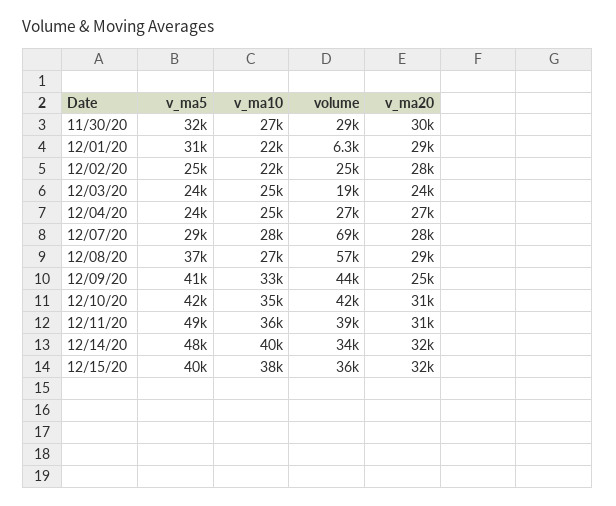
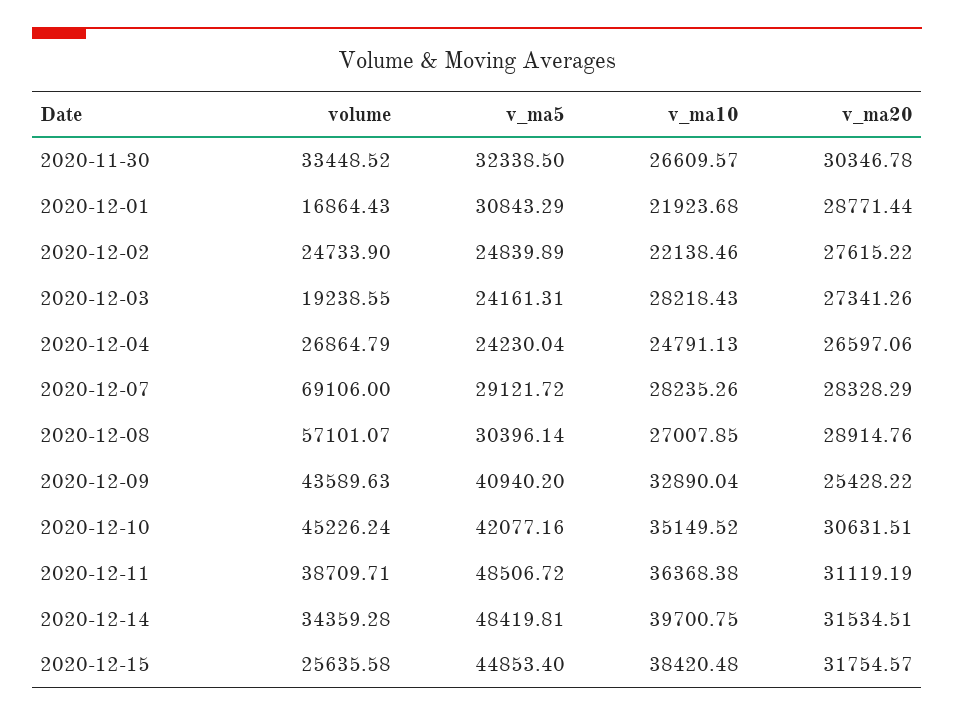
  {
    "v_ma5": {
      "11/30/20": 32338.5,
      "12/01/20": 30843.29,
      "12/02/20": 24839.89,
      "12/03/20": 24161.31,
      "12/04/20": 24230.04,
      "12/07/20": 29121.72,
-     "12/08/20": 37000,
+     "12/08/20": 30396.14,
      "12/09/20": 40940.2,
      "12/10/20": 42077.16,
      "12/11/20": 48506.72,
      "12/14/20": 48419.81,
-     "12/15/20": 40000
+     "12/15/20": 44853.4
    },
    "v_ma10": {
      "11/30/20": 26609.57,
      "12/01/20": 21923.68,
      "12/02/20": 22138.46,
-     "12/03/20": 25000,
+     "12/03/20": 28218.43,
      "12/04/20": 24791.13,
      "12/07/20": 28235.26,
      "12/08/20": 27007.85,
      "12/09/20": 32890.04,
      "12/10/20": 35149.52,
      "12/11/20": 36368.38,
      "12/14/20": 39700.75,
      "12/15/20": 38420.48
    },
    "volume": {
-     "11/30/20": 29000,
+     "11/30/20": 33448.52,
-     "12/01/20": 6300,
+     "12/01/20": 16864.43,
      "12/02/20": 24733.9,
      "12/03/20": 19238.55,
      "12/04/20": 26864.79,
      "12/07/20": 69106,
      "12/08/20": 57101.07,
      "12/09/20": 43589.63,
-     "12/10/20": 42000,
+     "12/10/20": 45226.24,
      "12/11/20": 38709.71,
      "12/14/20": 34359.28,
-     "12/15/20": 36000
+     "12/15/20": 25635.58
    },
    "v_ma20": {
      "11/30/20": 30346.78,
      "12/01/20": 28771.44,
      "12/02/20": 27615.22,
-     "12/03/20": 24000,
+     "12/03/20": 27341.26,
      "12/04/20": 26597.06,
      "12/07/20": 28328.29,
      "12/08/20": 28914.76,
      "12/09/20": 25428.22,
      "12/10/20": 30631.51,
      "12/11/20": 31119.19,
      "12/14/20": 31534.51,
      "12/15/20": 31754.57
    }
  }

